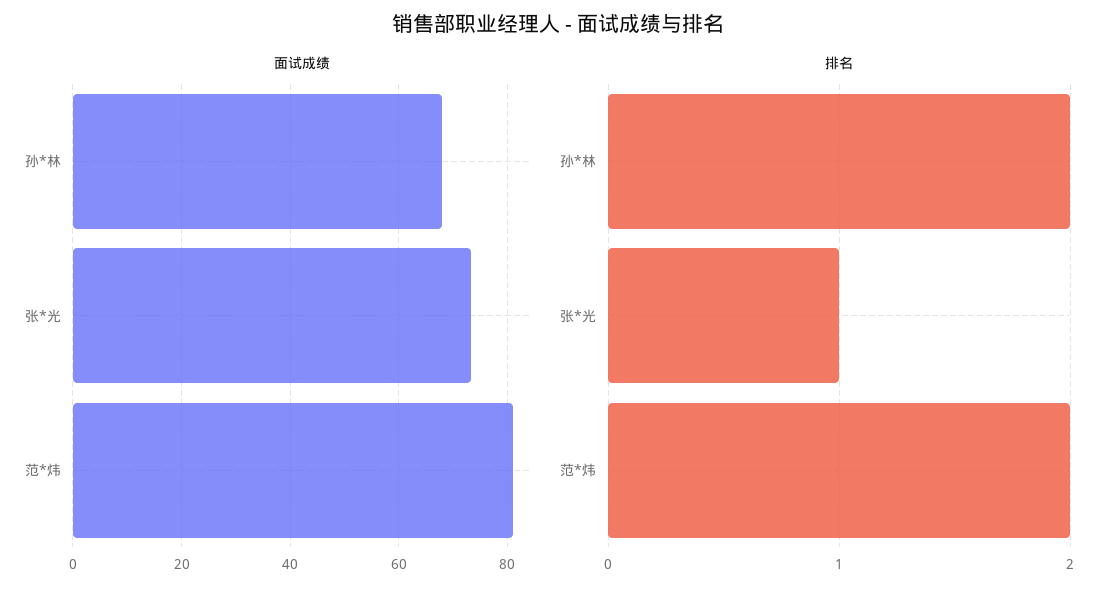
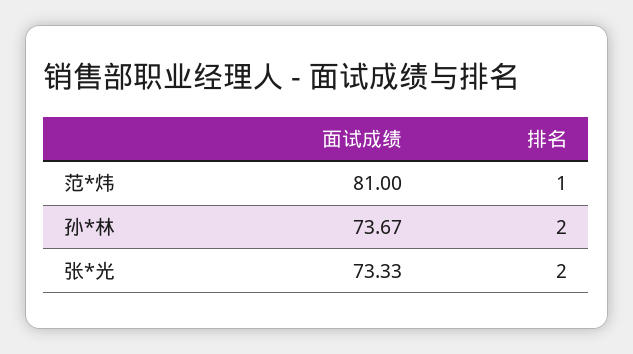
  {
    "面试成绩": {
-     "孙*林": 68,
+     "孙*林": 73.67,
      "张*光": 73.33,
      "范*炜": 81
    },
    "排名": {
      "孙*林": 2,
-     "张*光": 1,
+     "张*光": 2,
-     "范*炜": 2
+     "范*炜": 1
    }
  }

